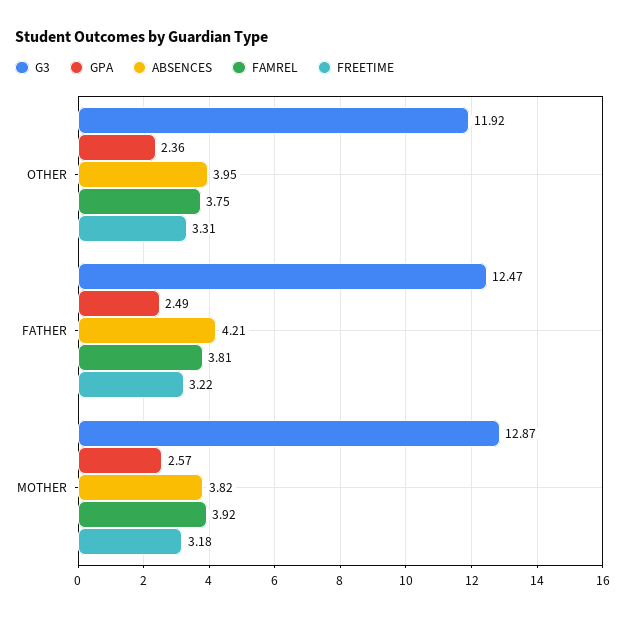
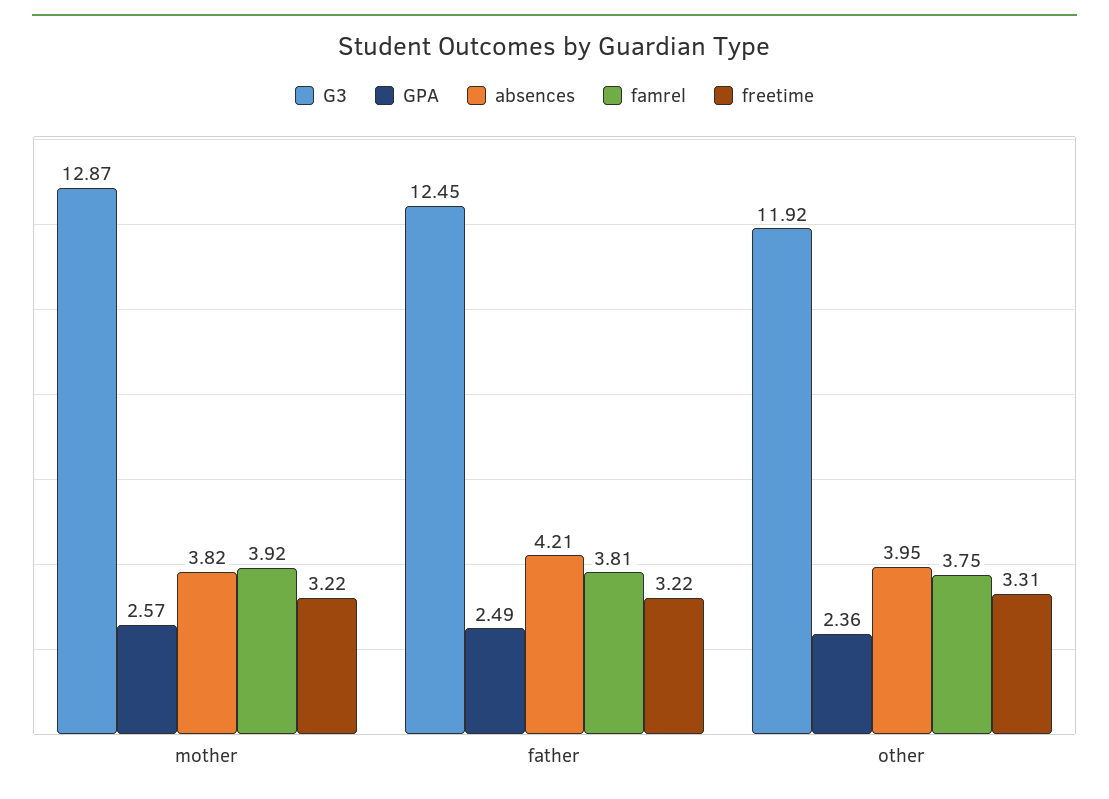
  {
    "G3": {
      "OTHER": 11.92,
-     "FATHER": 12.47,
+     "FATHER": 12.45,
      "MOTHER": 12.87
    },
    "GPA": {
      "OTHER": 2.36,
      "FATHER": 2.49,
      "MOTHER": 2.57
    },
    "ABSENCES": {
      "OTHER": 3.95,
      "FATHER": 4.21,
      "MOTHER": 3.82
    },
    "FAMREL": {
      "OTHER": 3.75,
      "FATHER": 3.81,
      "MOTHER": 3.92
    },
    "FREETIME": {
      "OTHER": 3.31,
      "FATHER": 3.22,
-     "MOTHER": 3.18
+     "MOTHER": 3.22
    }
  }

